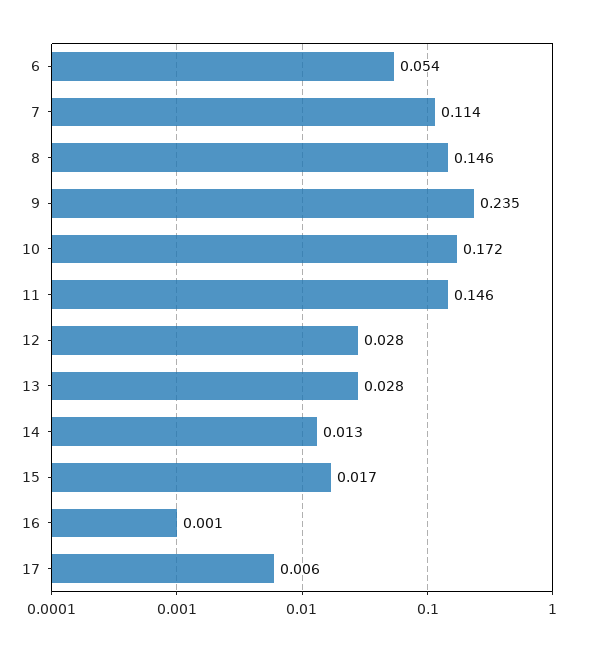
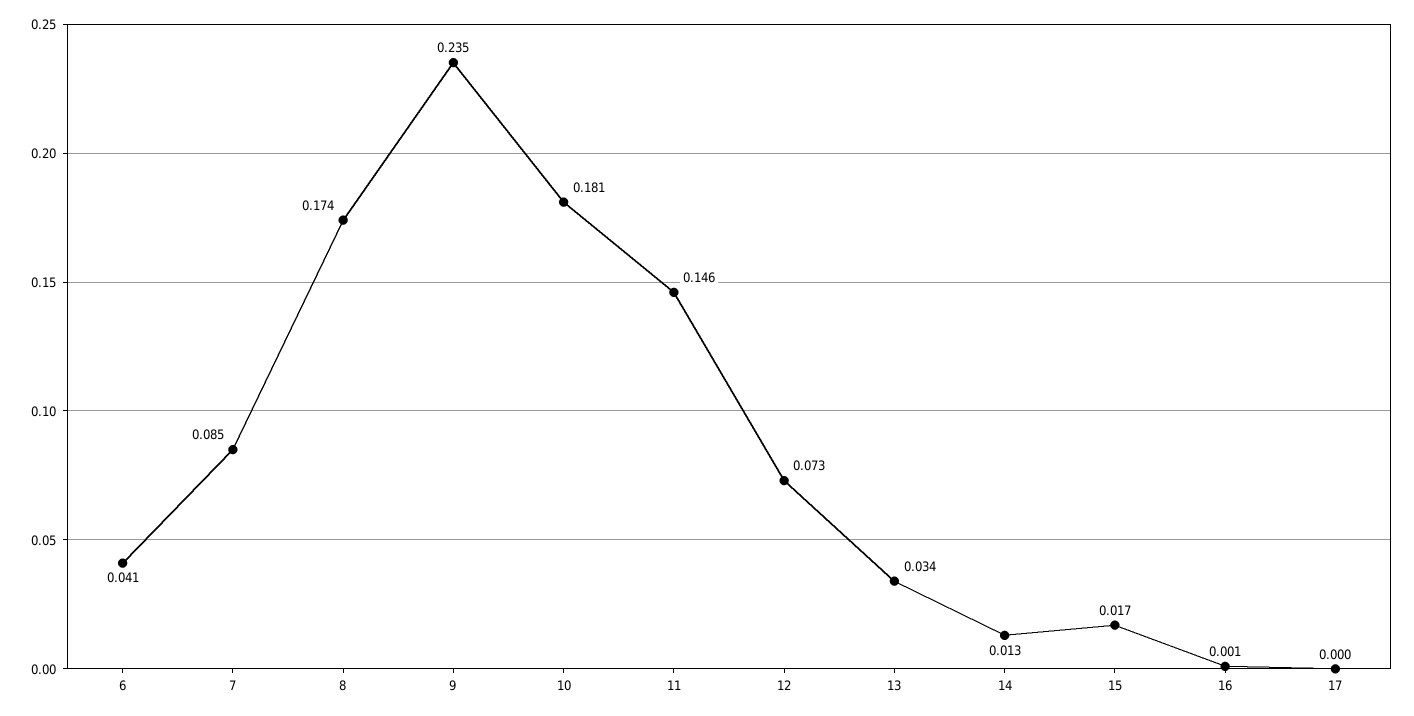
  {
-   "6": 0.054,
+   "6": 0.041,
-   "7": 0.114,
+   "7": 0.085,
-   "8": 0.146,
+   "8": 0.174,
    "9": 0.235,
-   "10": 0.172,
+   "10": 0.181,
    "11": 0.146,
-   "12": 0.028,
+   "12": 0.073,
-   "13": 0.028,
+   "13": 0.034,
    "14": 0.013,
    "15": 0.017,
    "16": 0.001,
-   "17": 0.006
+   "17": 0
  }

